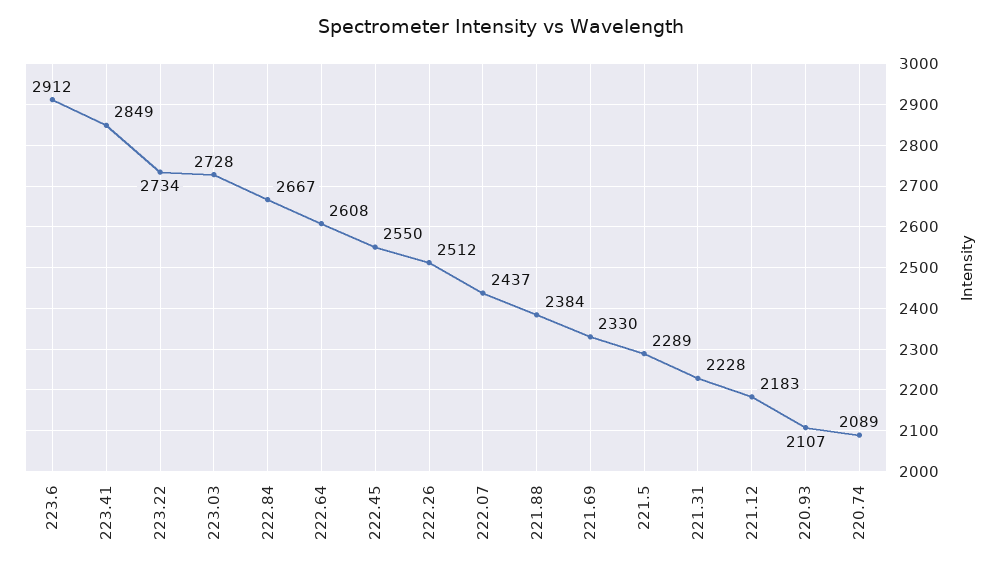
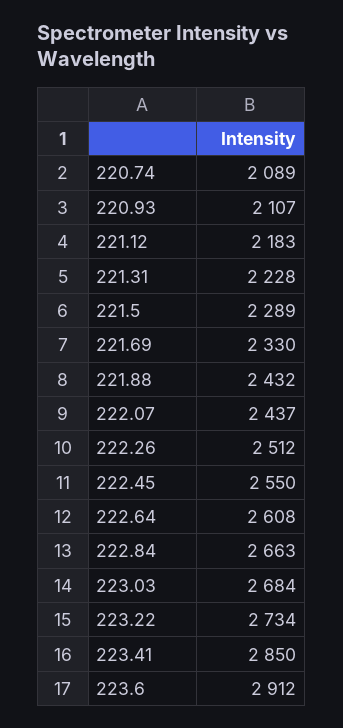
  {
    "223.6": 2912,
-   "223.41": 2849,
+   "223.41": 2850,
    "223.22": 2734,
-   "223.03": 2728,
+   "223.03": 2684,
-   "222.84": 2667,
+   "222.84": 2663,
    "222.64": 2608,
    "222.45": 2550,
    "222.26": 2512,
    "222.07": 2437,
-   "221.88": 2384,
+   "221.88": 2432,
    "221.69": 2330,
    "221.5": 2289,
    "221.31": 2228,
    "221.12": 2183,
    "220.93": 2107,
    "220.74": 2089
  }

